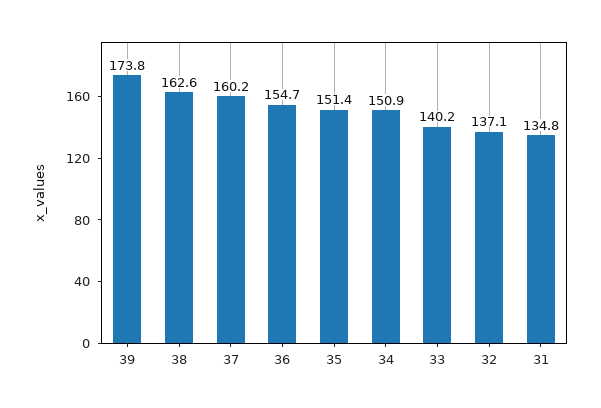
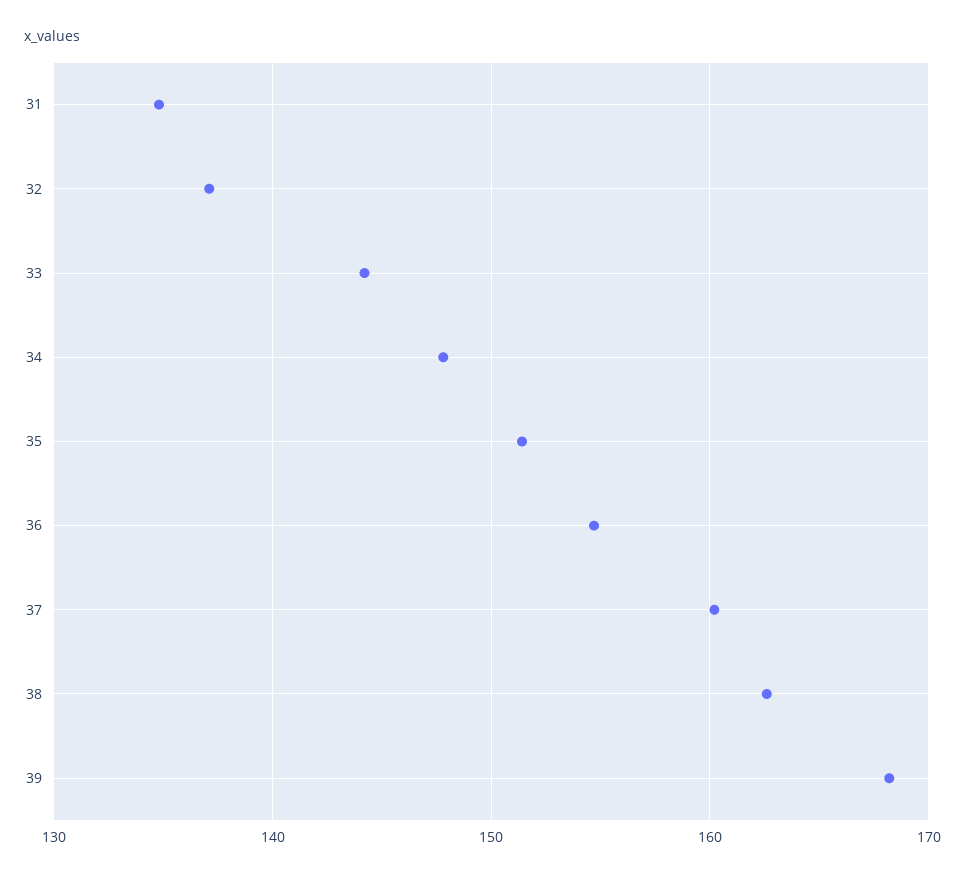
  {
-   "39": 173.8,
+   "39": 168,
    "38": 162.6,
    "37": 160.2,
    "36": 154.7,
    "35": 151.4,
-   "34": 150.9,
+   "34": 148,
-   "33": 140.2,
+   "33": 144,
    "32": 137.1,
    "31": 134.8
  }

